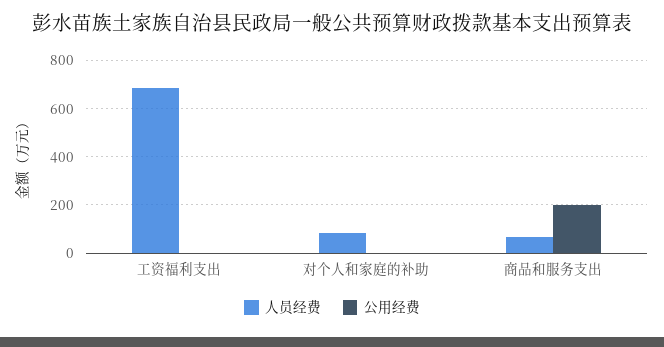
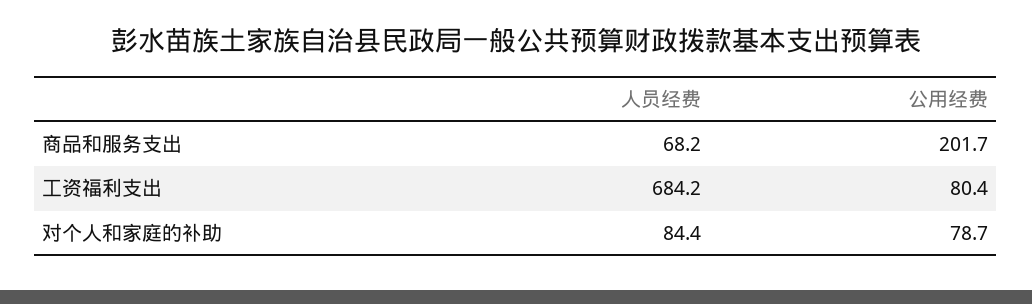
  {
    "人员经费": {
      "工资福利支出": 684.2,
      "对个人和家庭的补助": 84.4,
      "商品和服务支出": 68.2
    },
    "公用经费": {
-     "工资福利支出": 0,
+     "工资福利支出": 80.4,
-     "对个人和家庭的补助": 0,
+     "对个人和家庭的补助": 78.7,
      "商品和服务支出": 201.7
    }
  }

